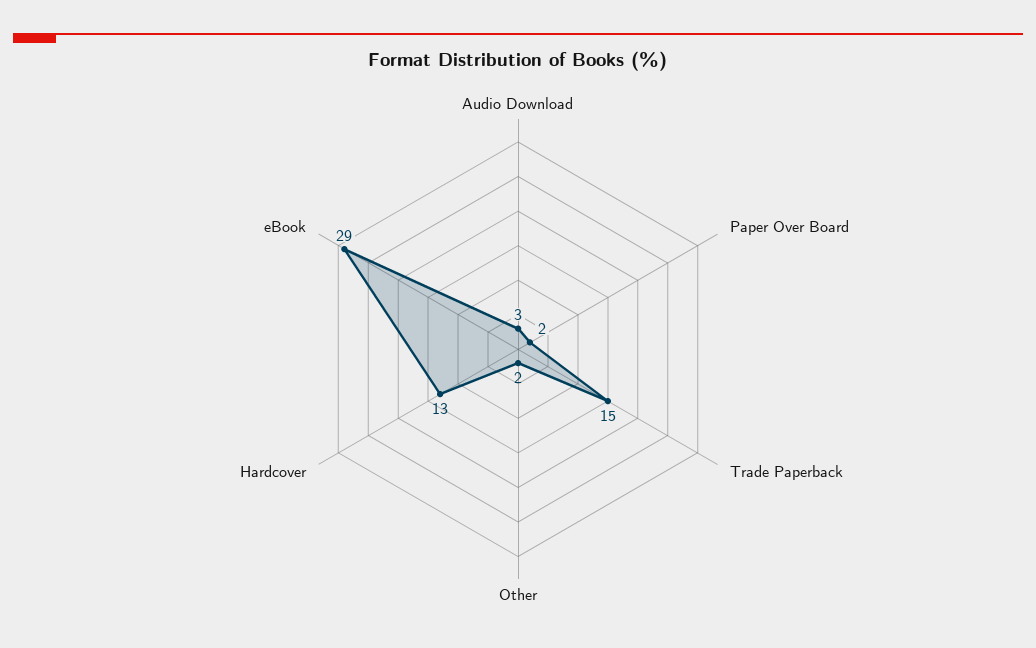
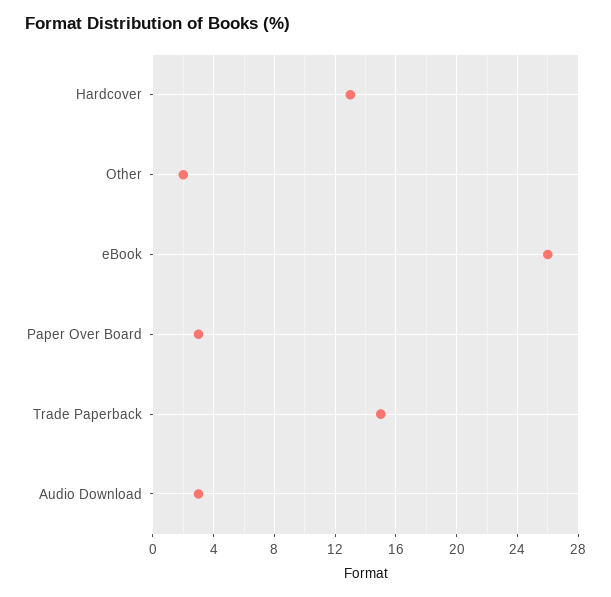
  {
    "Audio Download": 3,
-   "Paper Over Board": 2,
+   "Paper Over Board": 3,
    "Trade Paperback": 15,
    "Other": 2,
    "Hardcover": 13,
-   "eBook": 29
+   "eBook": 26
  }

